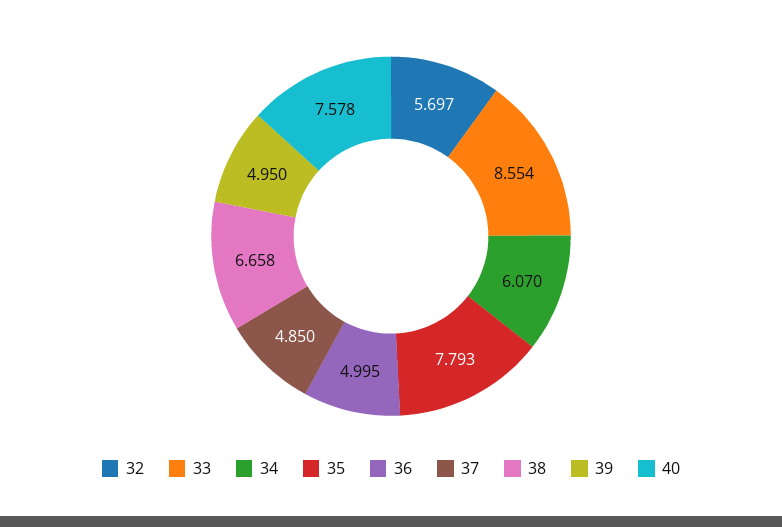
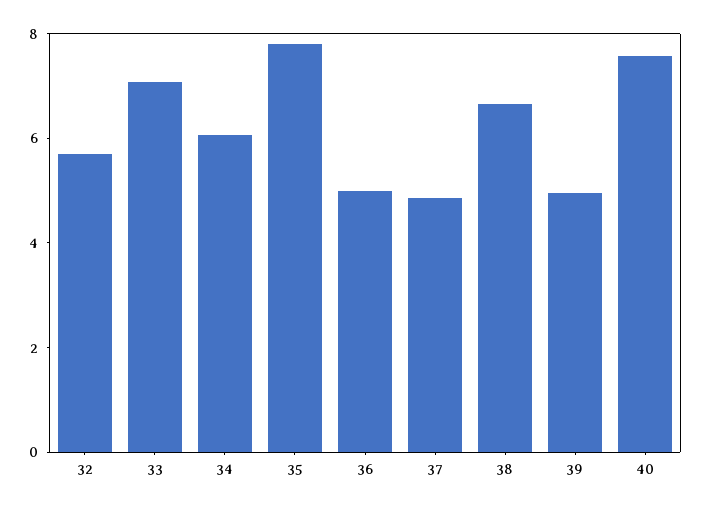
  {
    "32": 5.697,
-   "33": 8.554,
+   "33": 7,
    "34": 6.07,
    "35": 7.793,
    "36": 4.995,
    "37": 4.85,
    "38": 6.658,
    "39": 4.95,
    "40": 7.578
  }

